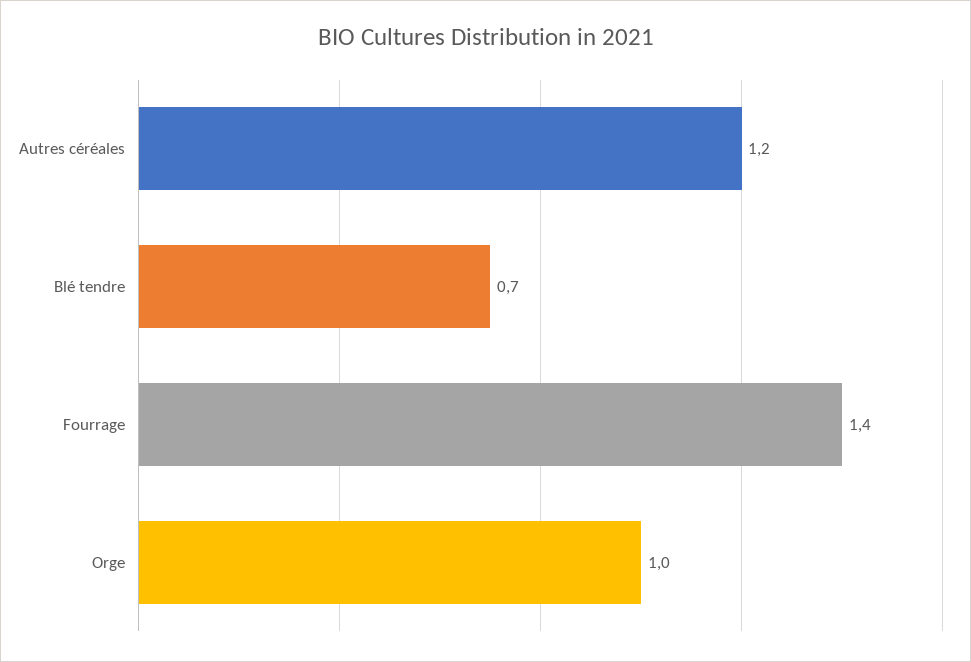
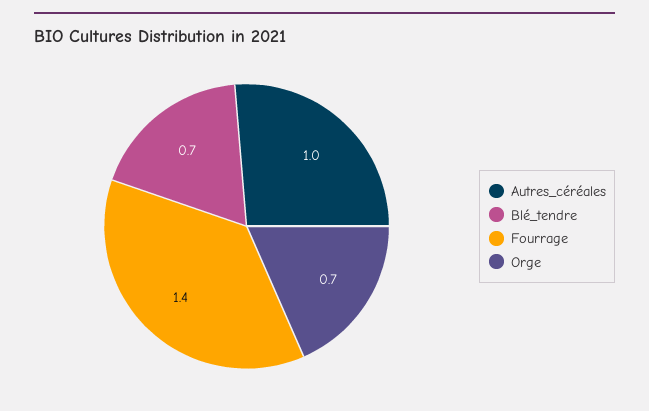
  {
-   "Autres céréales": 1.2,
+   "Autres céréales": 1,
    "Blé tendre": 0.7,
    "Fourrage": 1.4,
-   "Orge": 1
+   "Orge": 0.7
  }

